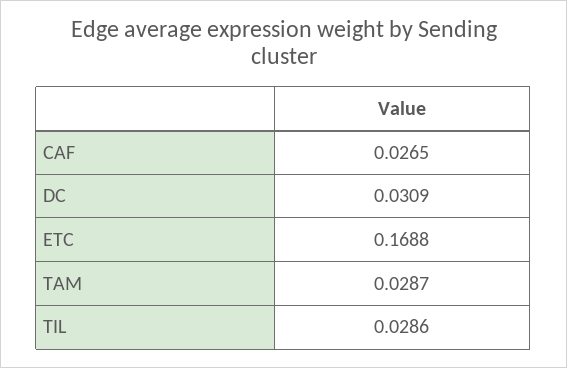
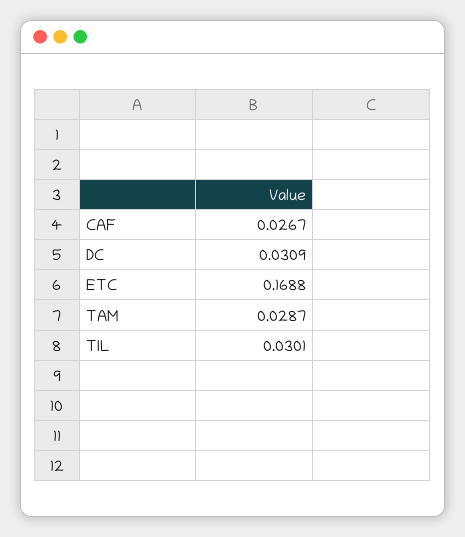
  {
-   "CAF": 0.0265,
+   "CAF": 0.0267,
    "DC": 0.0309,
    "ETC": 0.1688,
    "TAM": 0.0287,
-   "TIL": 0.0286
+   "TIL": 0.0301
  }

